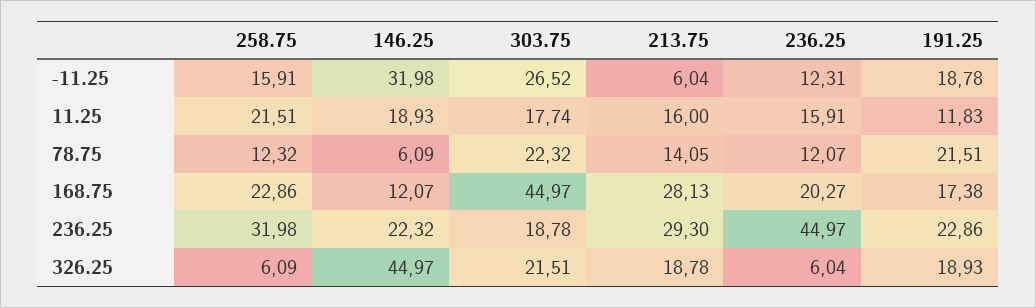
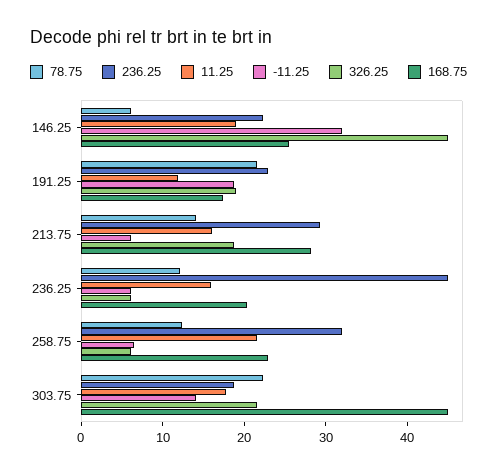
  {
    "-11.25": {
-     "258.75": 15.91,
+     "258.75": 6,
      "146.25": 31.98,
-     "303.75": 26.52,
+     "303.75": 14,
      "213.75": 6.04,
-     "236.25": 12.31,
+     "236.25": 6,
      "191.25": 18.78
    },
    "11.25": {
      "258.75": 21.51,
      "146.25": 18.93,
      "303.75": 17.74,
      "213.75": 16,
      "236.25": 15.91,
      "191.25": 11.83
    },
    "78.75": {
      "258.75": 12.32,
      "146.25": 6.09,
      "303.75": 22.32,
      "213.75": 14.05,
      "236.25": 12.07,
      "191.25": 21.51
    },
    "168.75": {
      "258.75": 22.86,
-     "146.25": 12.07,
+     "146.25": 26,
      "303.75": 44.97,
      "213.75": 28.13,
      "236.25": 20.27,
      "191.25": 17.38
    },
    "236.25": {
      "258.75": 31.98,
      "146.25": 22.32,
      "303.75": 18.78,
      "213.75": 29.3,
      "236.25": 44.97,
      "191.25": 22.86
    },
    "326.25": {
      "258.75": 6.09,
      "146.25": 44.97,
      "303.75": 21.51,
      "213.75": 18.78,
      "236.25": 6.04,
      "191.25": 18.93
    }
  }

